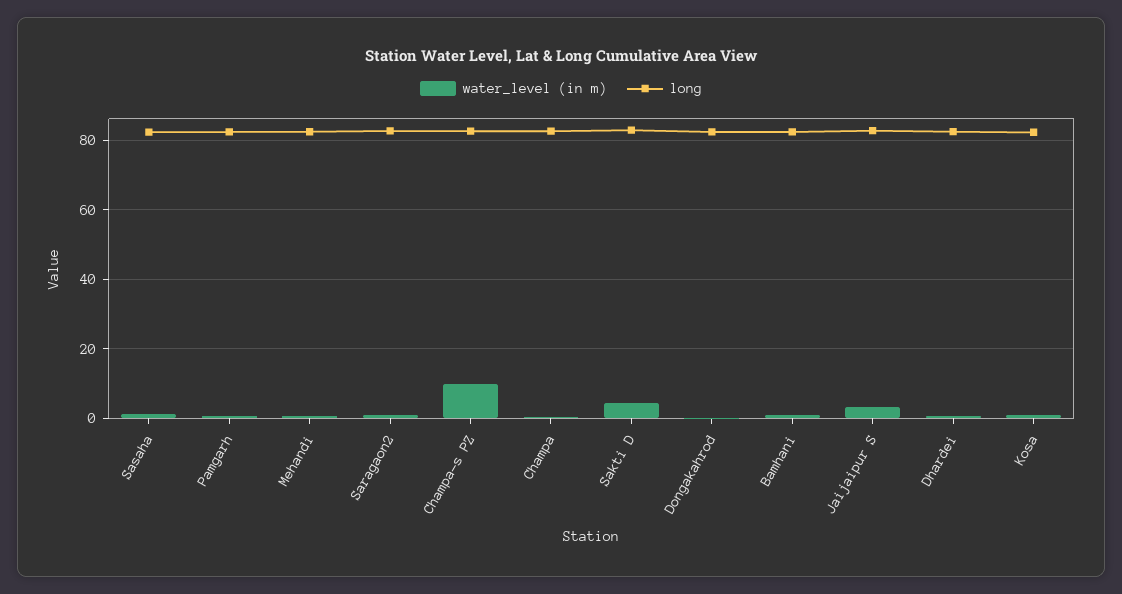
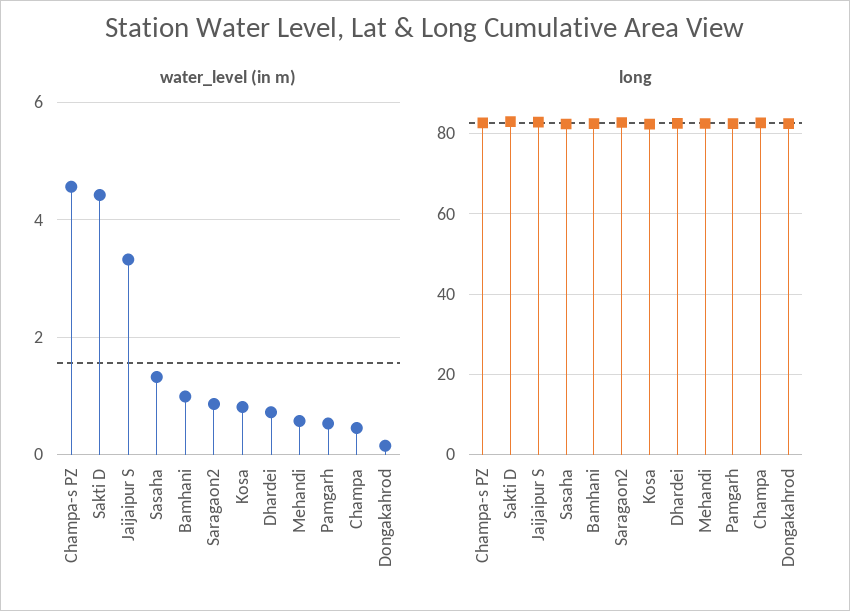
  {
    "water_level (in m)": {
      "Sasaha": 1.4,
      "Pamgarh": 0.6,
      "Mehandi": 0.6,
      "Saragaon2": 0.8,
-     "Champa-s PZ": 10,
+     "Champa-s PZ": 4.6,
      "Champa": 0.4,
      "Sakti D": 4.4,
      "Dongakahrod": 0.2,
      "Bamhani": 1,
      "Jaijaipur S": 3.4,
      "Dhardei": 0.8,
      "Kosa": 0.8
    },
    "long": {
      "Sasaha": 82,
      "Pamgarh": 82,
      "Mehandi": 82,
      "Saragaon2": 82,
      "Champa-s PZ": 82,
      "Champa": 82,
      "Sakti D": 82,
      "Dongakahrod": 82,
      "Bamhani": 82,
      "Jaijaipur S": 82,
      "Dhardei": 82,
      "Kosa": 82
    }
  }

